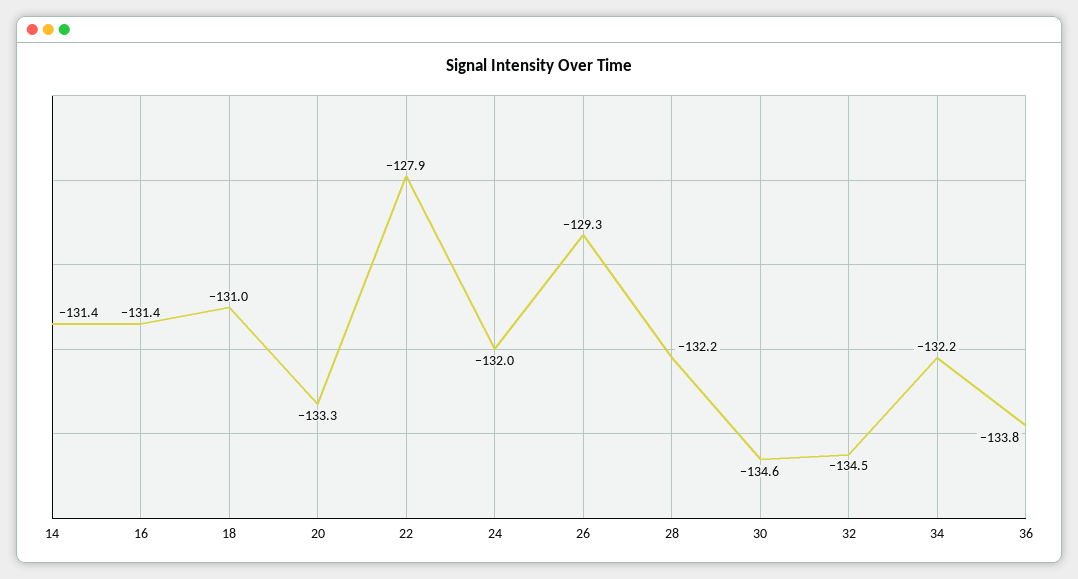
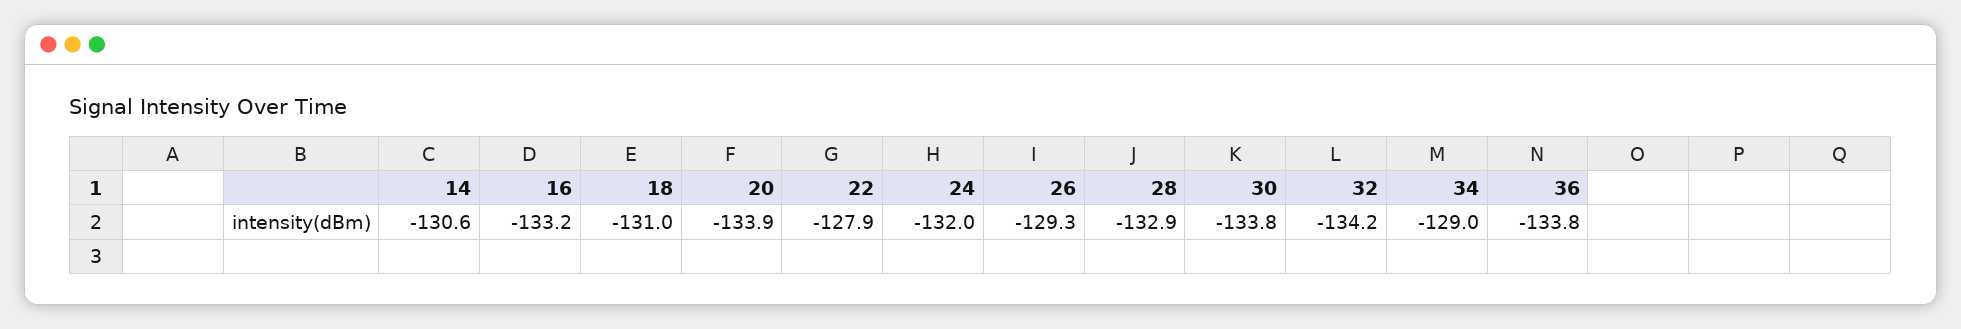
  {
-   "14": -131.4,
+   "14": -130.6,
-   "16": -131.4,
+   "16": -133.2,
    "18": -131,
-   "20": -133.3,
+   "20": -133.9,
    "22": -127.9,
    "24": -132,
    "26": -129.3,
-   "28": -132.2,
+   "28": -132.9,
-   "30": -134.6,
+   "30": -133.8,
-   "32": -134.5,
+   "32": -134.2,
-   "34": -132.2,
+   "34": -129,
    "36": -133.8
  }

